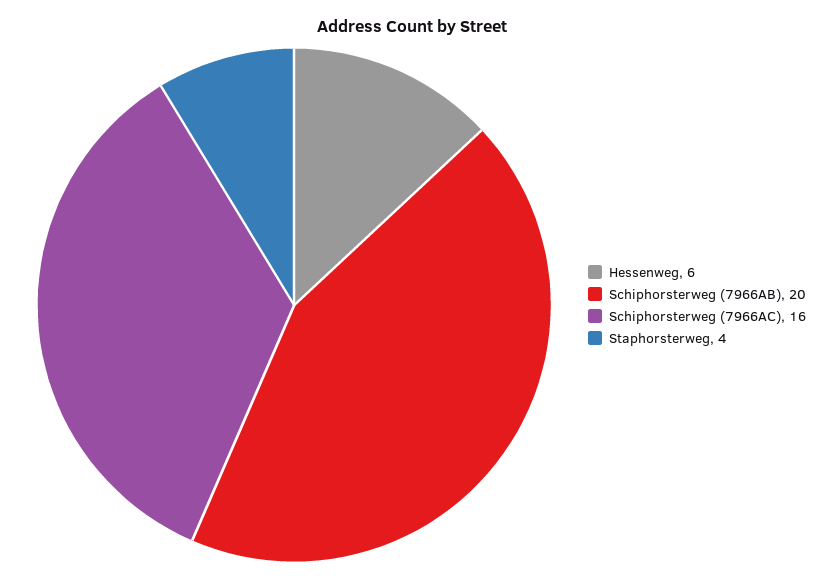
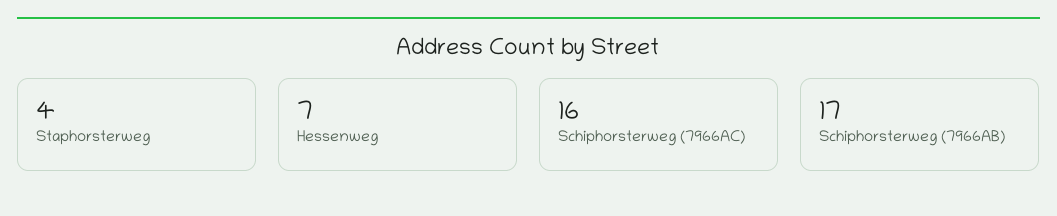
  {
-   "Hessenweg": 6,
+   "Hessenweg": 7,
-   "Schiphorsterweg (7966AB)": 20,
+   "Schiphorsterweg (7966AB)": 17,
    "Schiphorsterweg (7966AC)": 16,
    "Staphorsterweg": 4
  }

